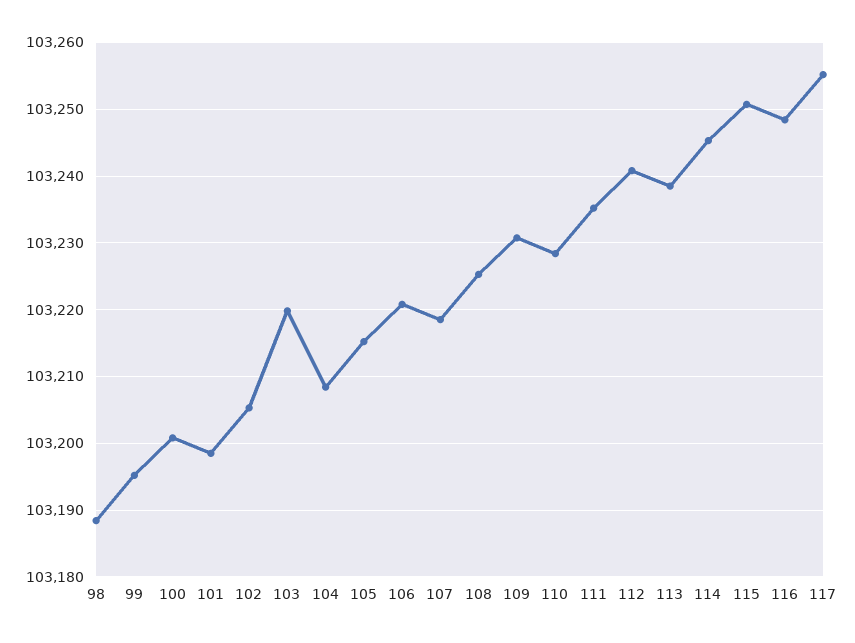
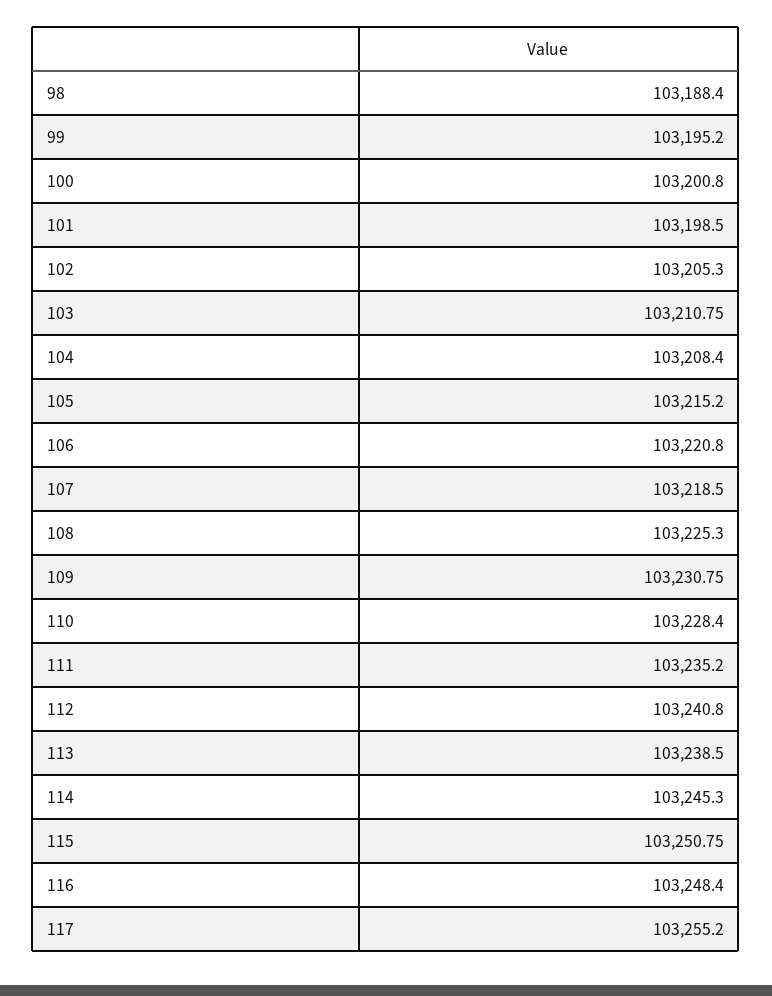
  {
    "98": 103188.4,
    "99": 103195.2,
    "100": 103200.8,
    "101": 103198.5,
    "102": 103205.3,
-   "103": 103220,
+   "103": 103210.75,
    "104": 103208.4,
    "105": 103215.2,
    "106": 103220.8,
    "107": 103218.5,
    "108": 103225.3,
    "109": 103230.75,
    "110": 103228.4,
    "111": 103235.2,
    "112": 103240.8,
    "113": 103238.5,
    "114": 103245.3,
    "115": 103250.75,
    "116": 103248.4,
    "117": 103255.2
  }

